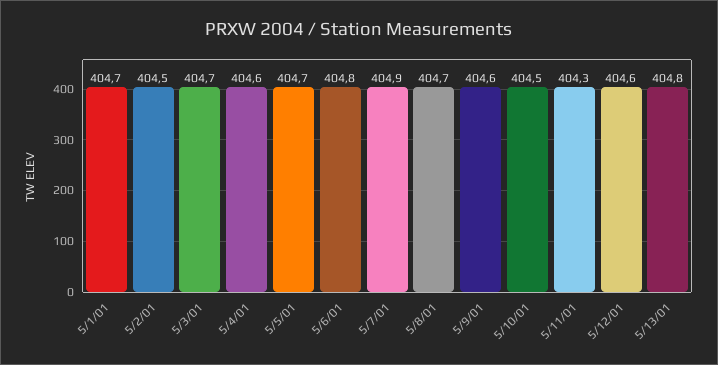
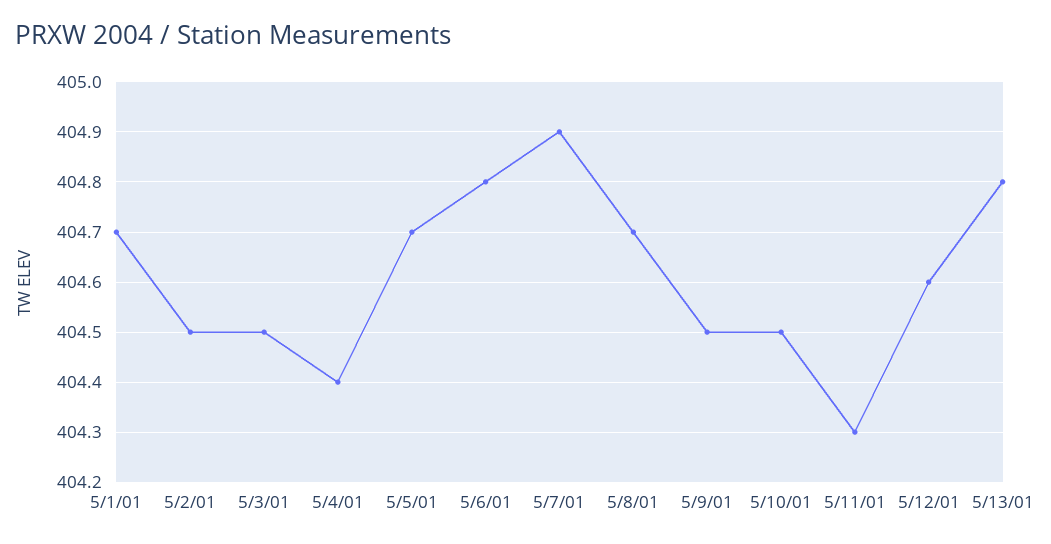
  {
    "5/1/01": 404.7,
    "5/2/01": 404.5,
-   "5/3/01": 404.7,
+   "5/3/01": 404.5,
-   "5/4/01": 404.6,
+   "5/4/01": 404.4,
    "5/5/01": 404.7,
    "5/6/01": 404.8,
    "5/7/01": 404.9,
    "5/8/01": 404.7,
-   "5/9/01": 404.6,
+   "5/9/01": 404.5,
    "5/10/01": 404.5,
    "5/11/01": 404.3,
    "5/12/01": 404.6,
    "5/13/01": 404.8
  }

